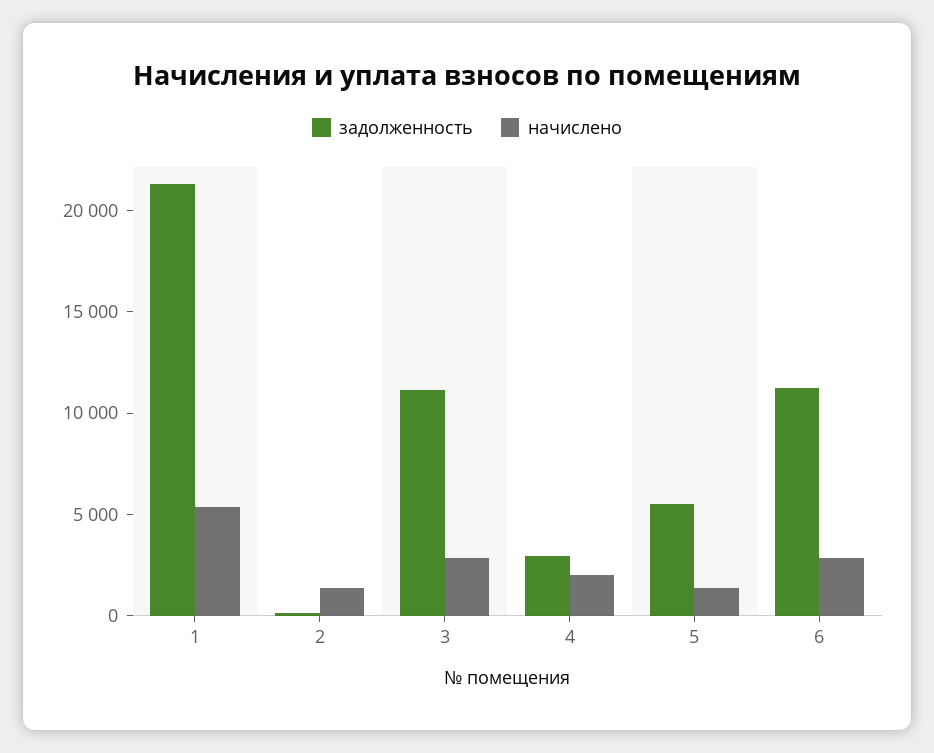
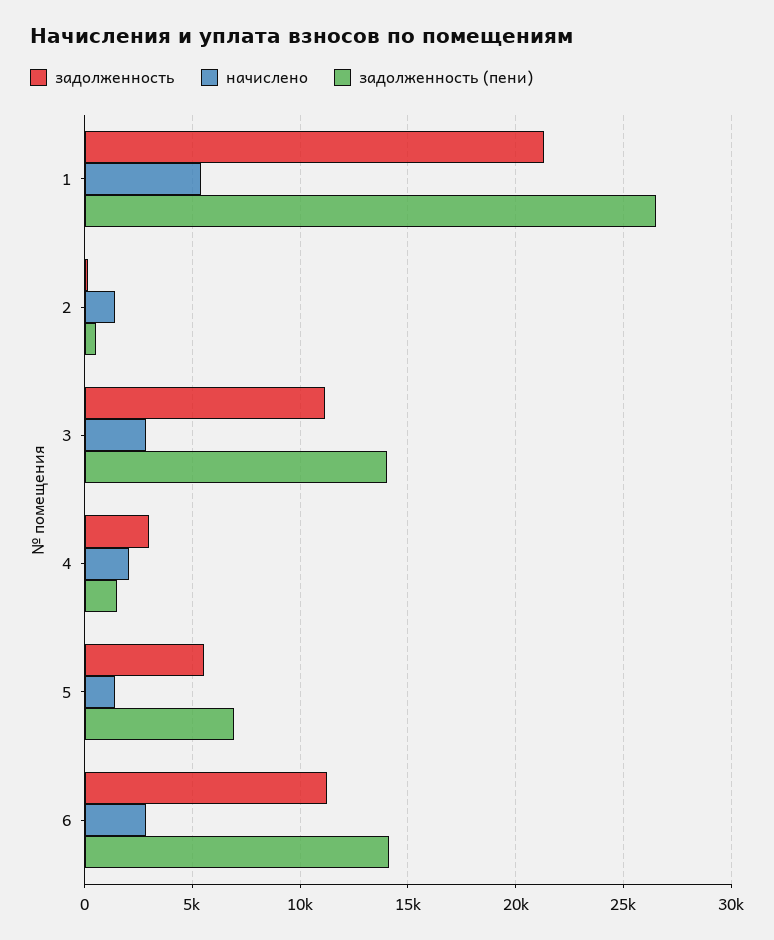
  {
    "задолженность": {
      "1": 21500,
      "2": 0,
      "3": 11000,
      "4": 3000,
      "5": 5500,
      "6": 11500
    },
    "начислено": {
      "1": 5500,
      "2": 1500,
      "3": 3000,
      "4": 2000,
      "5": 1500,
      "6": 3000
-   }
+   },
+   "задолженность (пени)": {
+     "1": 26500,
+     "2": 500,
+     "3": 14000,
+     "4": 1500,
+     "5": 7000,
+     "6": 14000
+   }
  }

